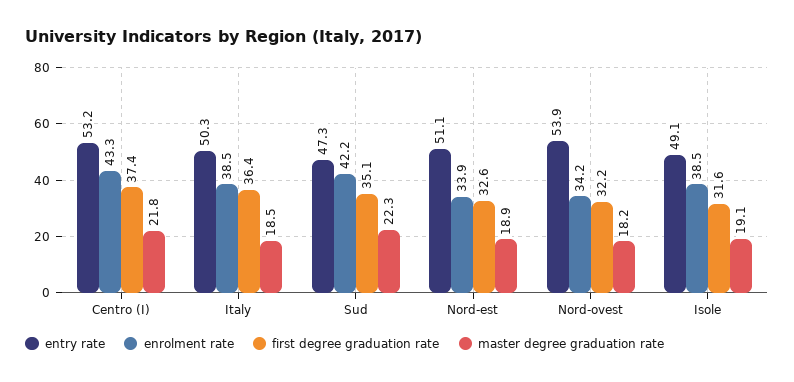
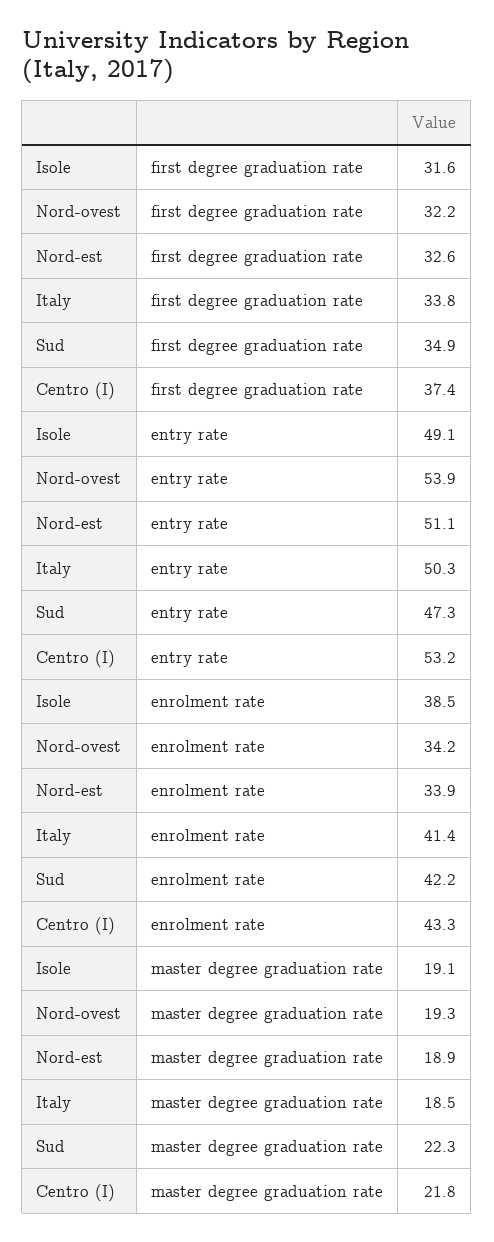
  {
    "entry rate": {
      "Centro (I)": 53.2,
      "Italy": 50.3,
      "Sud": 47.3,
      "Nord-est": 51.1,
      "Nord-ovest": 53.9,
      "Isole": 49.1
    },
    "enrolment rate": {
      "Centro (I)": 43.3,
-     "Italy": 38.5,
+     "Italy": 41.4,
      "Sud": 42.2,
      "Nord-est": 33.9,
      "Nord-ovest": 34.2,
      "Isole": 38.5
    },
    "first degree graduation rate": {
      "Centro (I)": 37.4,
-     "Italy": 36.4,
+     "Italy": 33.8,
-     "Sud": 35.1,
+     "Sud": 34.9,
      "Nord-est": 32.6,
      "Nord-ovest": 32.2,
      "Isole": 31.6
    },
    "master degree graduation rate": {
      "Centro (I)": 21.8,
      "Italy": 18.5,
      "Sud": 22.3,
      "Nord-est": 18.9,
-     "Nord-ovest": 18.2,
+     "Nord-ovest": 19.3,
      "Isole": 19.1
    }
  }

